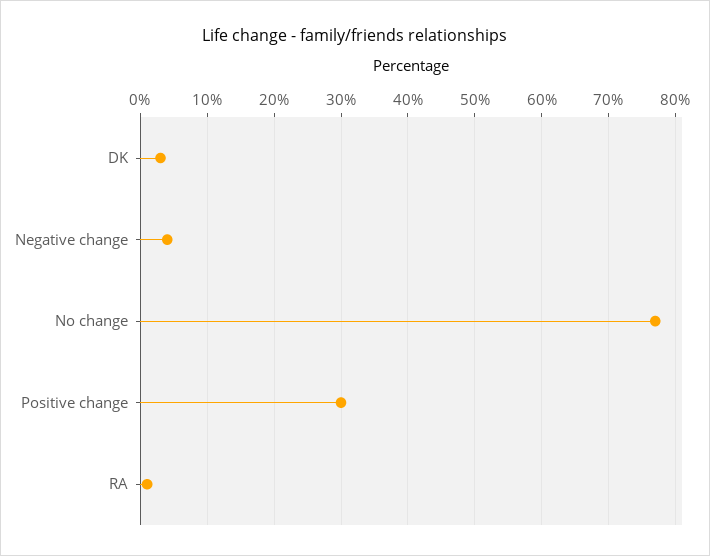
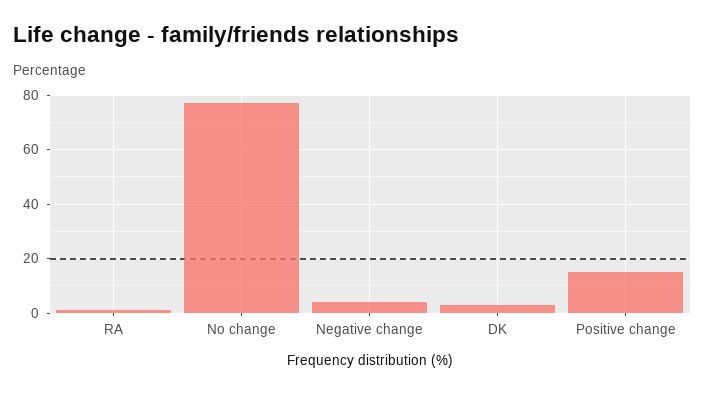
  {
    "DK": 3,
    "Negative change": 4,
    "No change": 77,
-   "Positive change": 30,
+   "Positive change": 15,
    "RA": 1
  }

